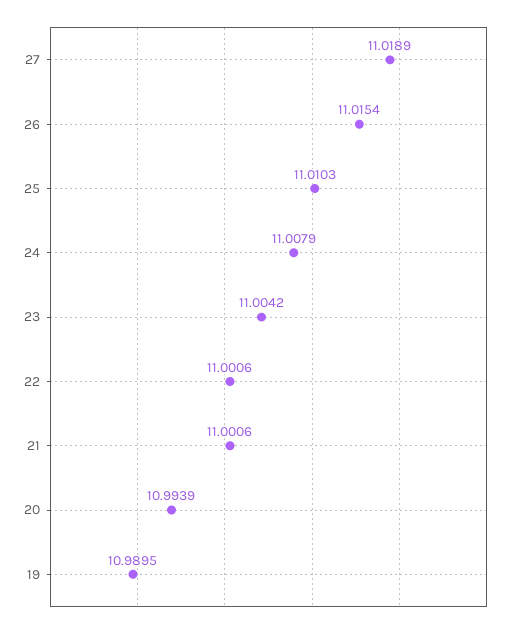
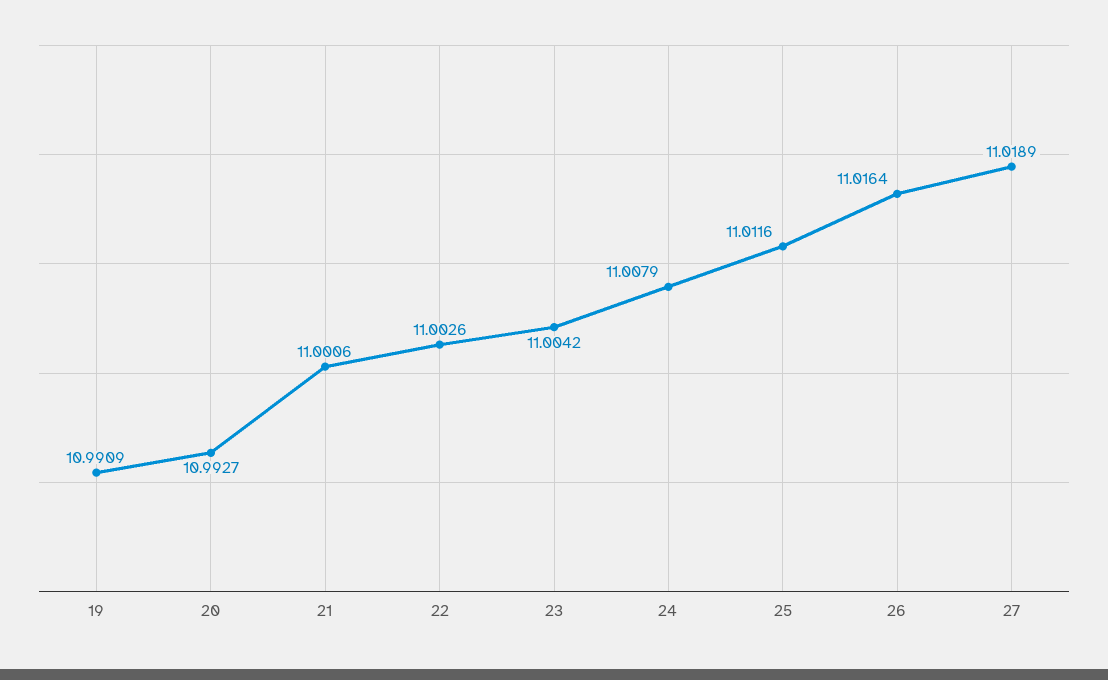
  {
    "27": 11.0189,
-   "26": 11.0154,
+   "26": 11.0164,
-   "25": 11.0103,
+   "25": 11.0116,
    "24": 11.0079,
    "23": 11.0042,
-   "22": 11.0006,
+   "22": 11.0026,
    "21": 11.0006,
-   "20": 10.9939,
+   "20": 10.9927,
-   "19": 10.9895
+   "19": 10.9909
  }

